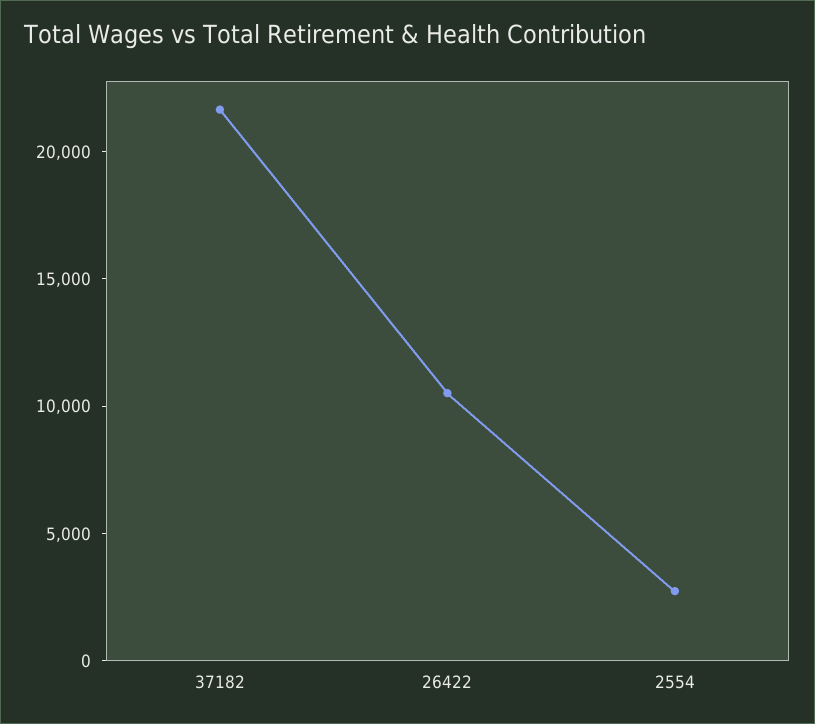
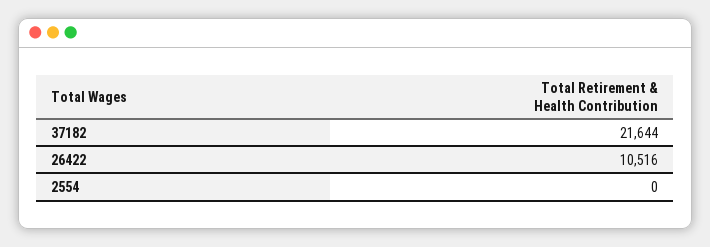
  {
    "37182": 21644,
    "26422": 10516,
-   "2554": 3000
+   "2554": 0
  }

